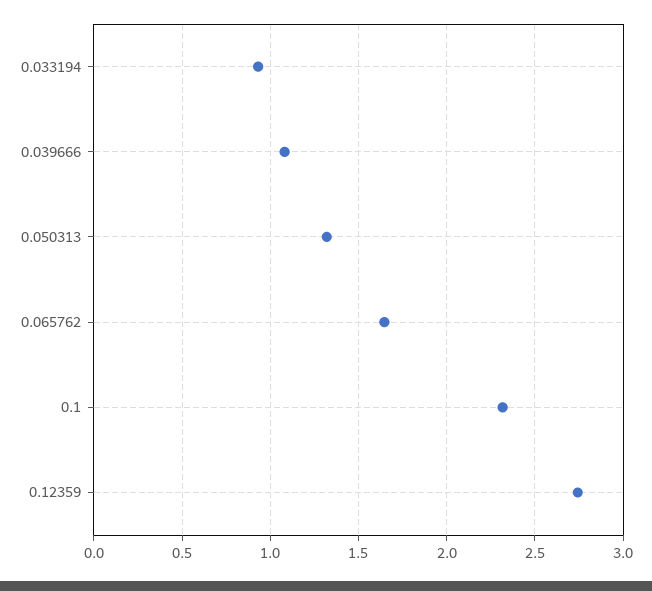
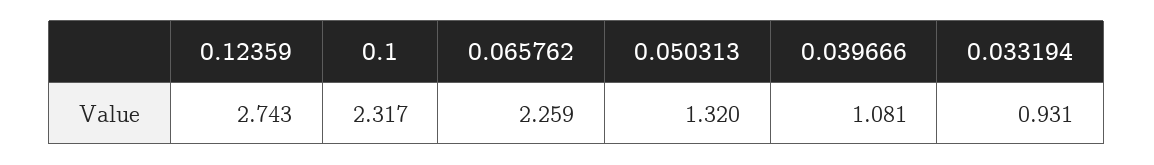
  {
    "0.033194": 0.931,
    "0.039666": 1.081,
    "0.050313": 1.32,
-   "0.065762": 1.65,
+   "0.065762": 2.259,
    "0.1": 2.317,
    "0.12359": 2.743
  }

